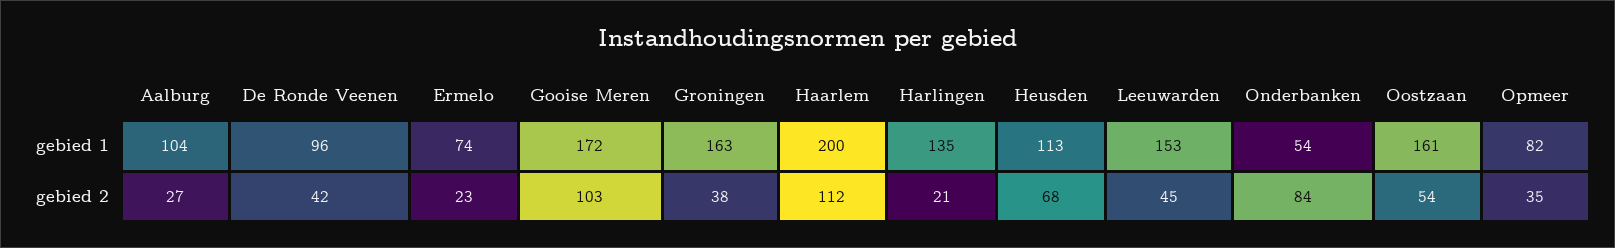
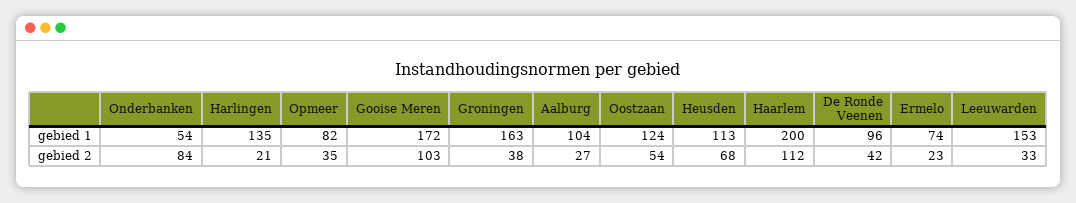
  {
    "Aalburg": {
      "gebied 1": 104,
      "gebied 2": 27
    },
    "De Ronde Veenen": {
      "gebied 1": 96,
      "gebied 2": 42
    },
    "Ermelo": {
      "gebied 1": 74,
      "gebied 2": 23
    },
    "Gooise Meren": {
      "gebied 1": 172,
      "gebied 2": 103
    },
    "Groningen": {
      "gebied 1": 163,
      "gebied 2": 38
    },
    "Haarlem": {
      "gebied 1": 200,
      "gebied 2": 112
    },
    "Harlingen": {
      "gebied 1": 135,
      "gebied 2": 21
    },
    "Heusden": {
      "gebied 1": 113,
      "gebied 2": 68
    },
    "Leeuwarden": {
      "gebied 1": 153,
-     "gebied 2": 45
+     "gebied 2": 33
    },
    "Onderbanken": {
      "gebied 1": 54,
      "gebied 2": 84
    },
    "Oostzaan": {
-     "gebied 1": 161,
+     "gebied 1": 124,
      "gebied 2": 54
    },
    "Opmeer": {
      "gebied 1": 82,
      "gebied 2": 35
    }
  }

